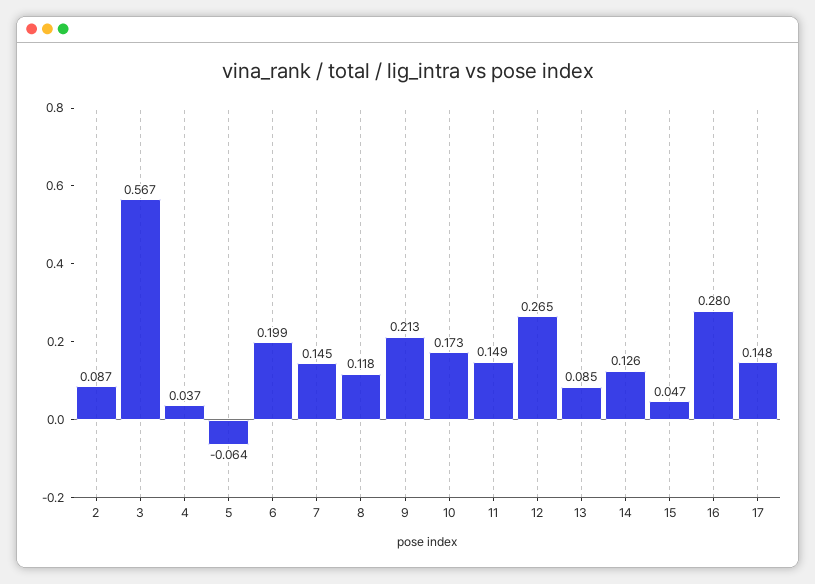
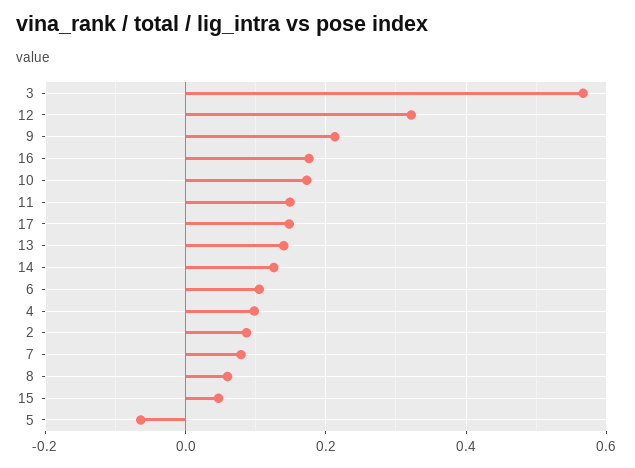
  {
    "2": 0.087,
    "3": 0.567,
-   "4": 0.037,
+   "4": 0.1,
    "5": -0.064,
-   "6": 0.199,
+   "6": 0.1,
-   "7": 0.145,
+   "7": 0.08,
-   "8": 0.118,
+   "8": 0.06,
    "9": 0.213,
    "10": 0.173,
    "11": 0.149,
-   "12": 0.265,
+   "12": 0.32,
-   "13": 0.085,
+   "13": 0.14,
    "14": 0.126,
    "15": 0.047,
-   "16": 0.28,
+   "16": 0.18,
    "17": 0.148
  }

